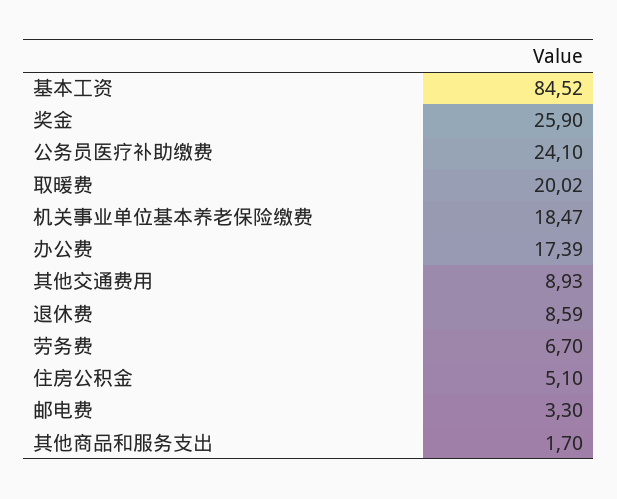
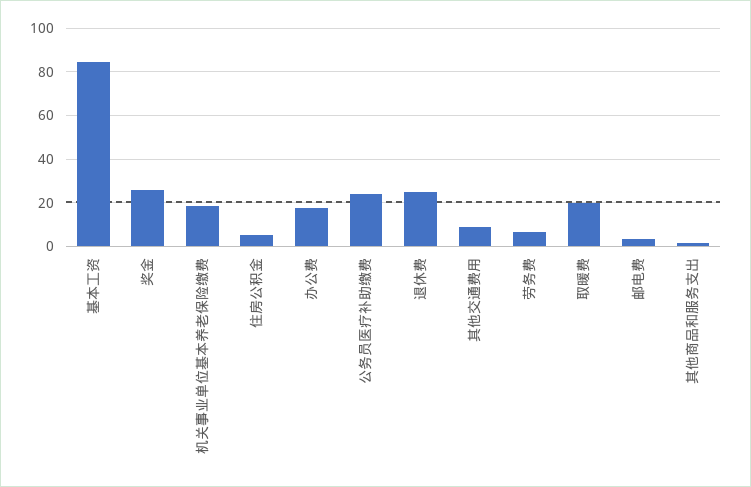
  {
    "基本工资": 84.52,
    "奖金": 25.9,
    "公务员医疗补助缴费": 24.1,
    "取暖费": 20.02,
    "机关事业单位基本养老保险缴费": 18.47,
    "办公费": 17.39,
    "其他交通费用": 8.93,
-   "退休费": 8.59,
+   "退休费": 25,
    "劳务费": 6.7,
    "住房公积金": 5.1,
    "邮电费": 3.3,
    "其他商品和服务支出": 1.7
  }

